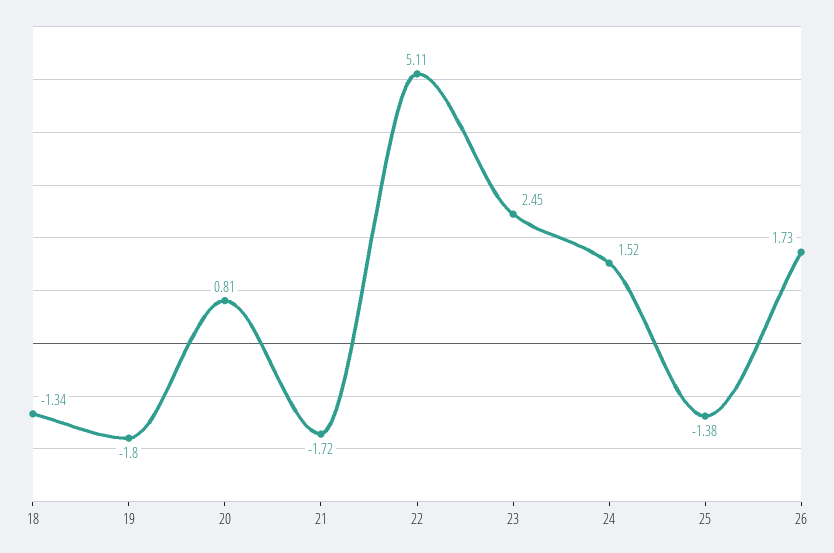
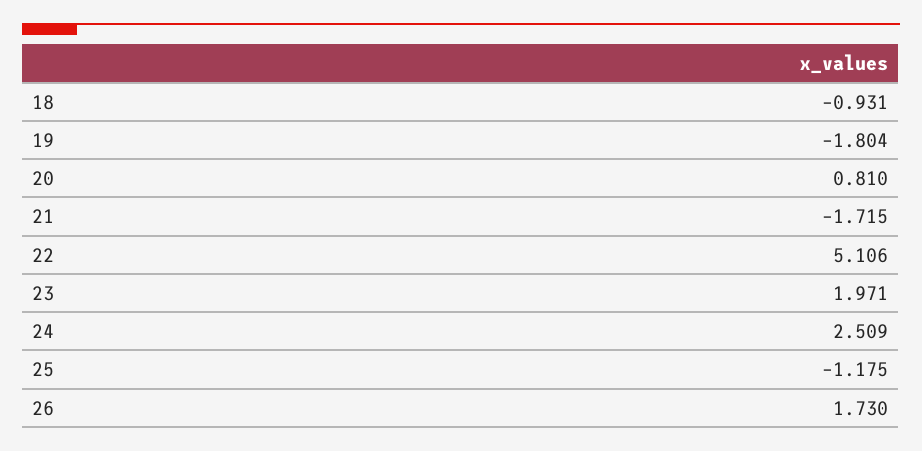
  {
-   "18": -1.34,
+   "18": -0.931,
    "19": -1.804,
    "20": 0.81,
    "21": -1.715,
    "22": 5.106,
-   "23": 2.45,
+   "23": 1.971,
-   "24": 1.52,
+   "24": 2.509,
-   "25": -1.38,
+   "25": -1.175,
    "26": 1.73
  }

